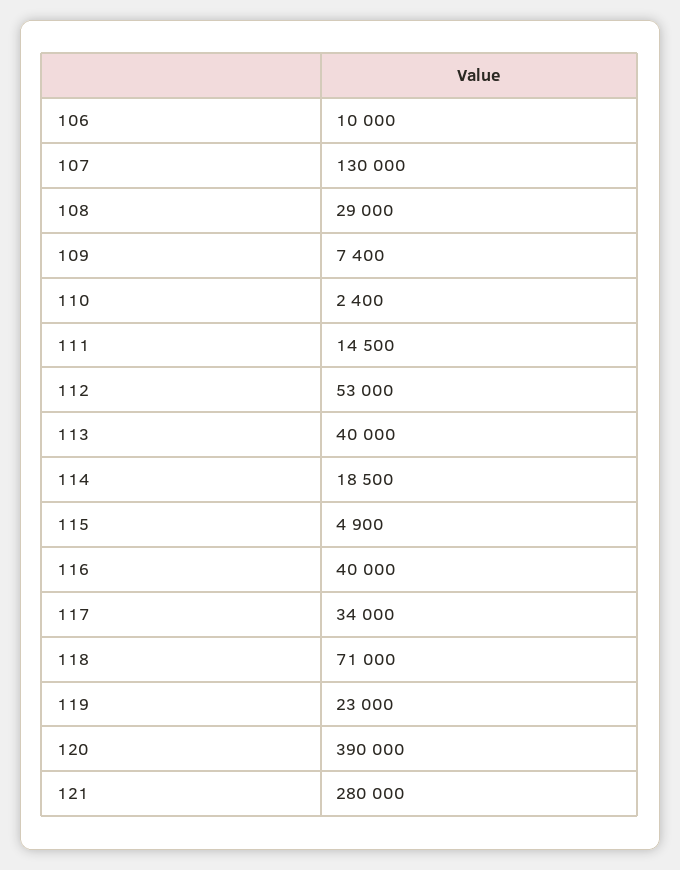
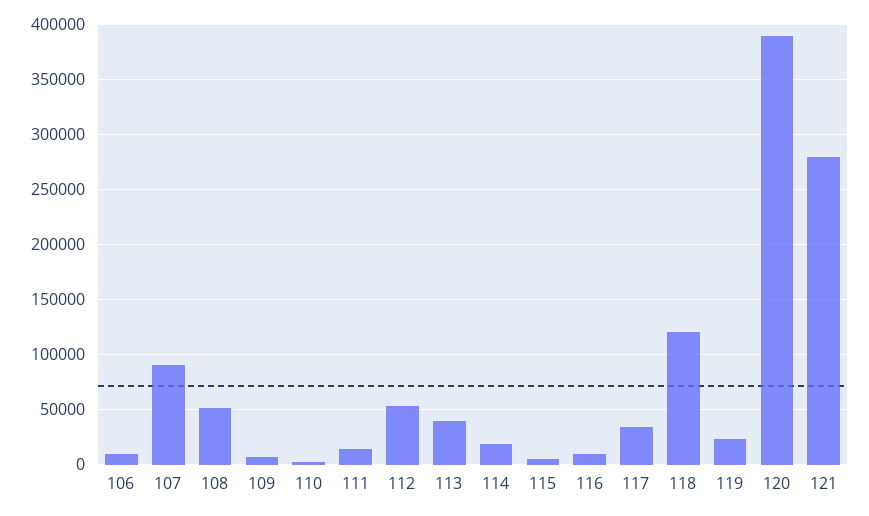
  {
    "106": 10000,
-   "107": 130000,
+   "107": 90000,
-   "108": 29000,
+   "108": 50000,
    "109": 7400,
    "110": 2400,
    "111": 14500,
    "112": 53000,
    "113": 40000,
    "114": 18500,
    "115": 4900,
-   "116": 40000,
+   "116": 10000,
    "117": 34000,
-   "118": 71000,
+   "118": 120000,
    "119": 23000,
    "120": 390000,
    "121": 280000
  }

